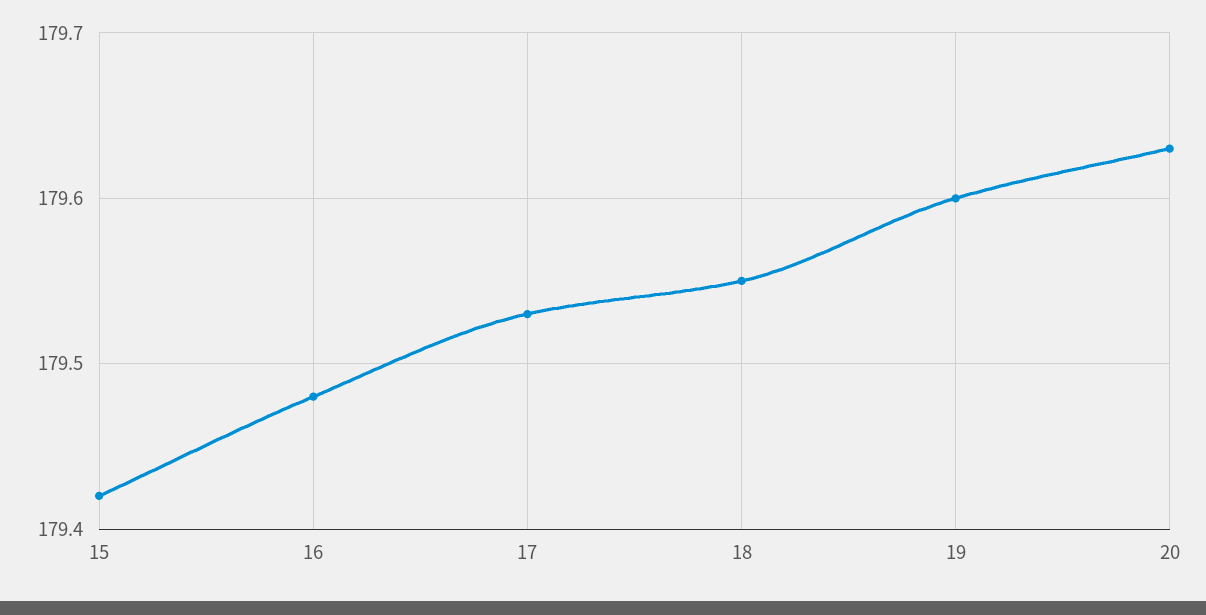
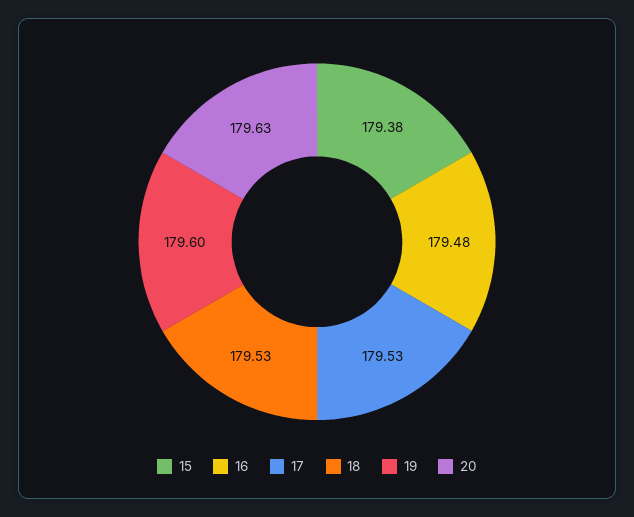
  {
-   "15": 179.42,
+   "15": 179.38,
    "16": 179.48,
    "17": 179.53,
-   "18": 179.55,
+   "18": 179.53,
    "19": 179.6,
    "20": 179.63
  }

